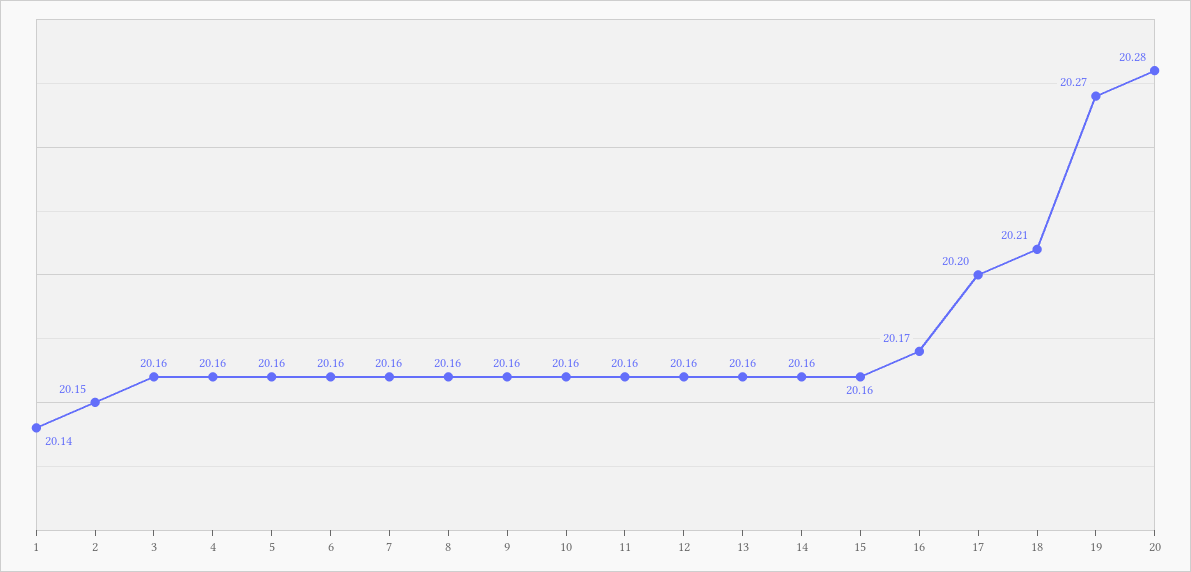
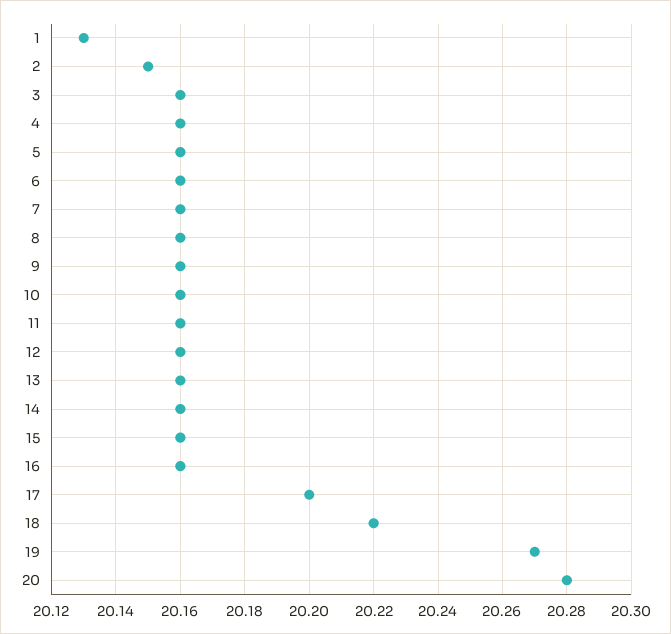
  {
-   "1": 20.14,
+   "1": 20.13,
    "2": 20.15,
    "3": 20.16,
    "4": 20.16,
    "5": 20.16,
    "6": 20.16,
    "7": 20.16,
    "8": 20.16,
    "9": 20.16,
    "10": 20.16,
    "11": 20.16,
    "12": 20.16,
    "13": 20.16,
    "14": 20.16,
    "15": 20.16,
-   "16": 20.17,
+   "16": 20.16,
    "17": 20.2,
-   "18": 20.21,
+   "18": 20.22,
    "19": 20.27,
    "20": 20.28
  }

